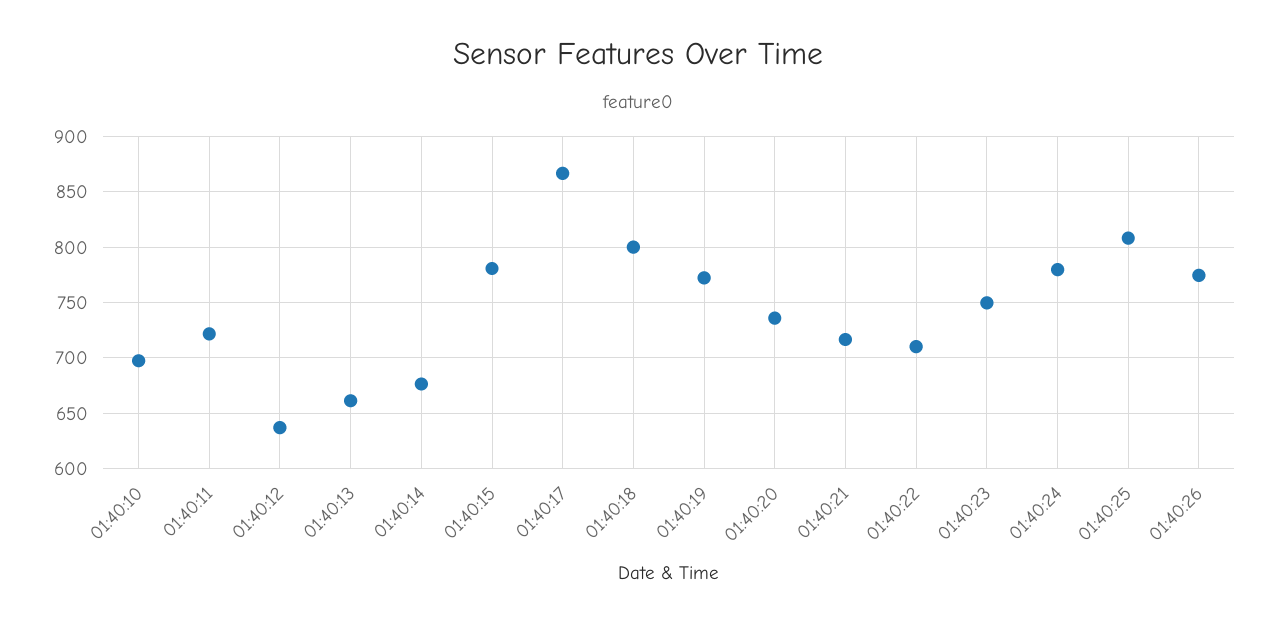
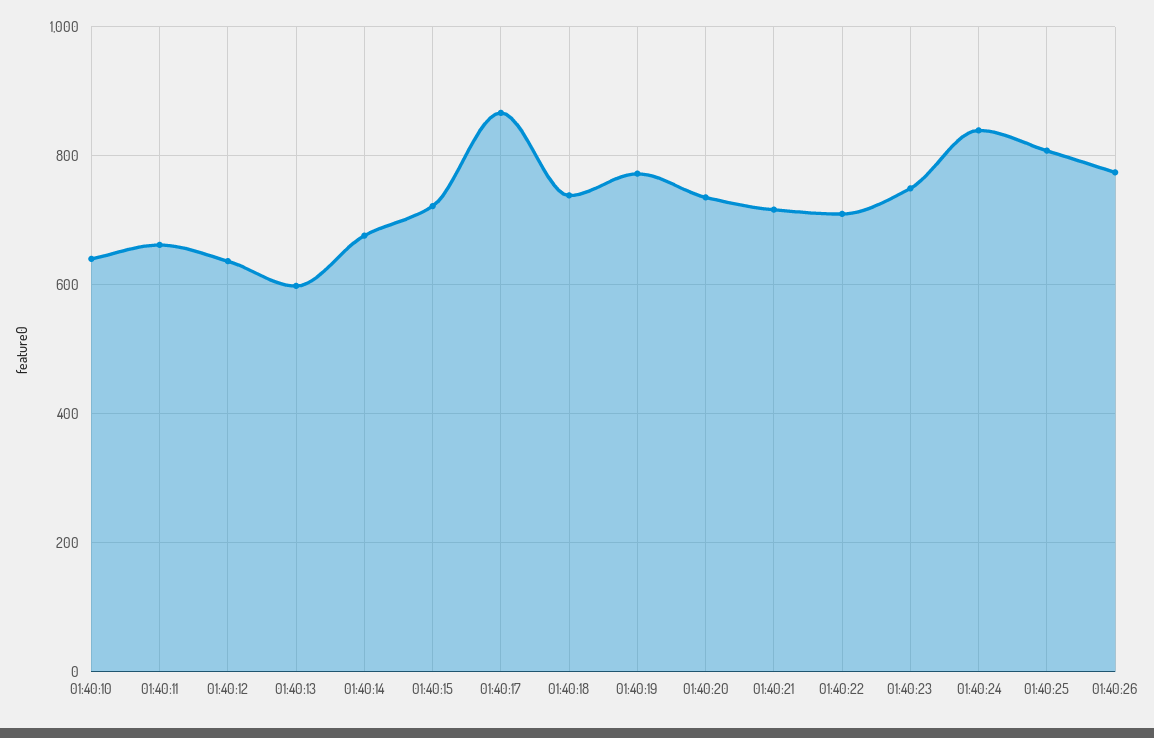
  {
-   "01:40:10": 700,
+   "01:40:10": 640,
-   "01:40:11": 720,
+   "01:40:11": 660,
    "01:40:12": 640,
-   "01:40:13": 660,
+   "01:40:13": 600,
    "01:40:14": 680,
-   "01:40:15": 780,
+   "01:40:15": 720,
    "01:40:17": 870,
-   "01:40:18": 800,
+   "01:40:18": 740,
    "01:40:19": 770,
    "01:40:20": 740,
    "01:40:21": 720,
    "01:40:22": 710,
    "01:40:23": 750,
-   "01:40:24": 780,
+   "01:40:24": 840,
    "01:40:25": 810,
    "01:40:26": 770
  }

